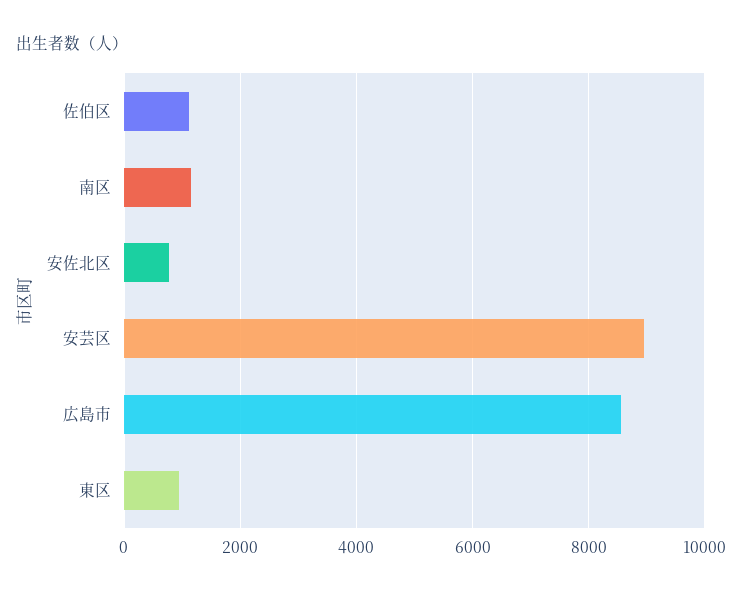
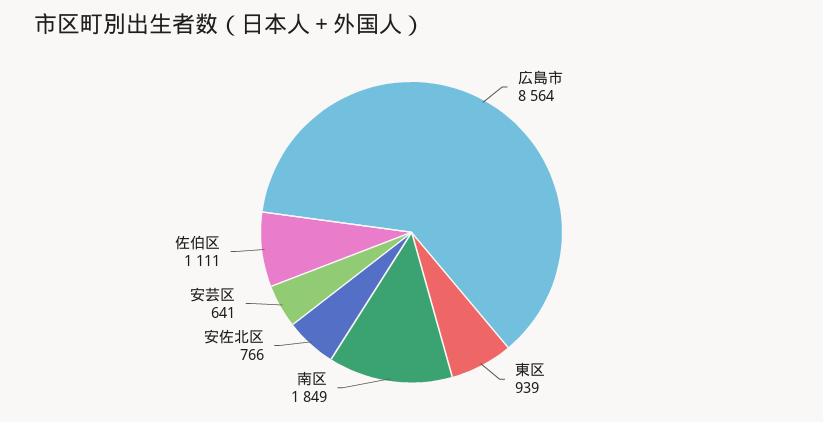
  {
    "佐伯区": 1111,
-   "南区": 1200,
+   "南区": 1849,
    "安佐北区": 766,
-   "安芸区": 9000,
+   "安芸区": 641,
    "広島市": 8564,
    "東区": 939
  }

